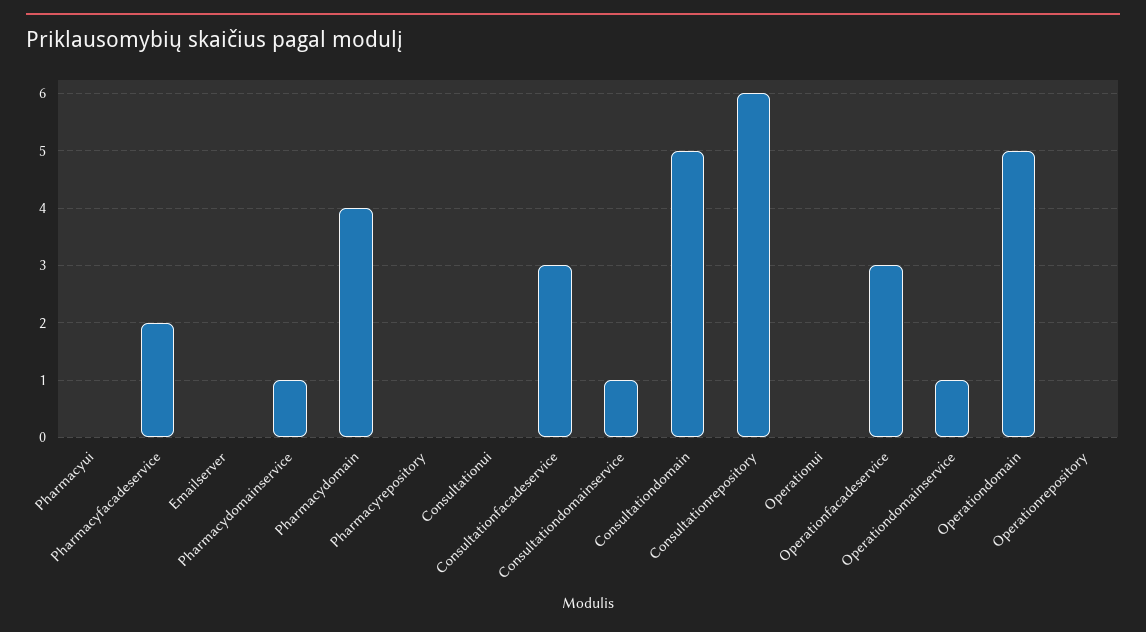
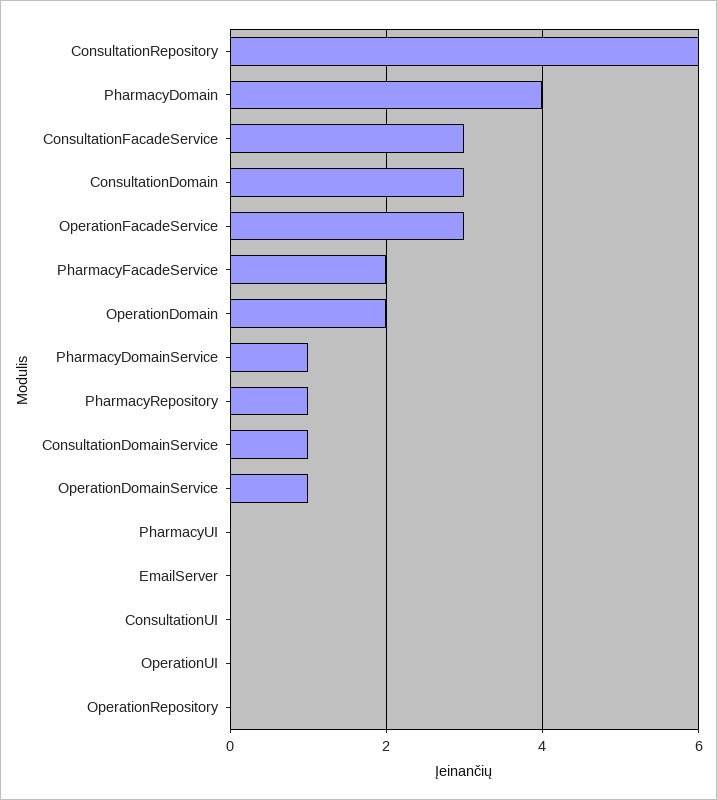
  {
    "Pharmacyui": 0,
    "Pharmacyfacadeservice": 2,
    "Emailserver": 0,
    "Pharmacydomainservice": 1,
    "Pharmacydomain": 4,
-   "Pharmacyrepository": 0,
+   "Pharmacyrepository": 1,
    "Consultationui": 0,
    "Consultationfacadeservice": 3,
    "Consultationdomainservice": 1,
-   "Consultationdomain": 5,
+   "Consultationdomain": 3,
    "Consultationrepository": 6,
    "Operationui": 0,
    "Operationfacadeservice": 3,
    "Operationdomainservice": 1,
-   "Operationdomain": 5,
+   "Operationdomain": 2,
    "Operationrepository": 0
  }

